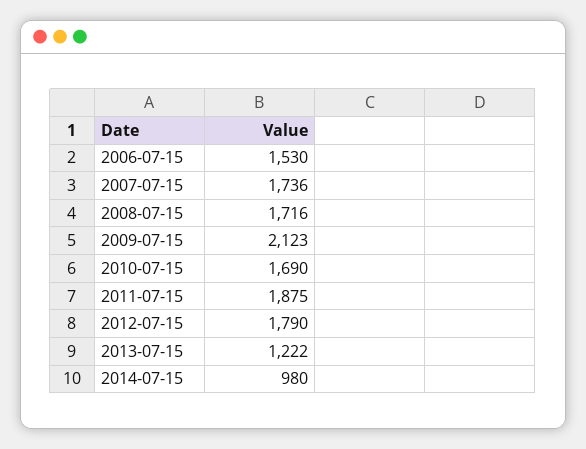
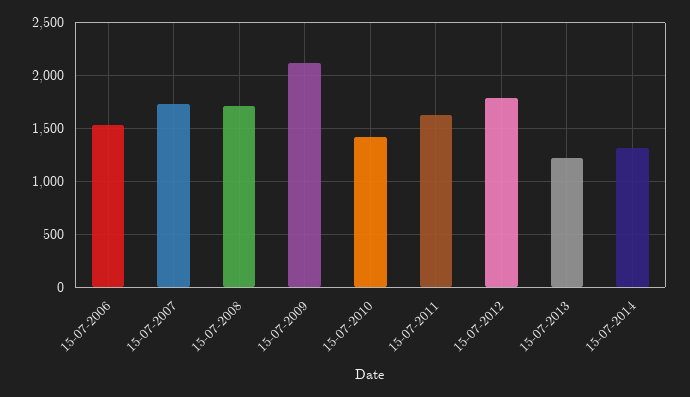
  {
    "2006-07-15": 1530,
    "2007-07-15": 1736,
    "2008-07-15": 1716,
    "2009-07-15": 2123,
-   "2010-07-15": 1690,
+   "2010-07-15": 1400,
-   "2011-07-15": 1875,
+   "2011-07-15": 1600,
    "2012-07-15": 1790,
    "2013-07-15": 1222,
-   "2014-07-15": 980
+   "2014-07-15": 1300
  }

